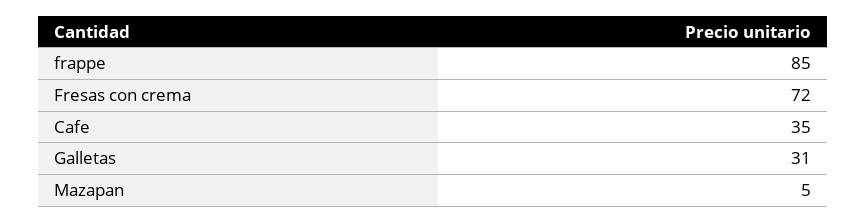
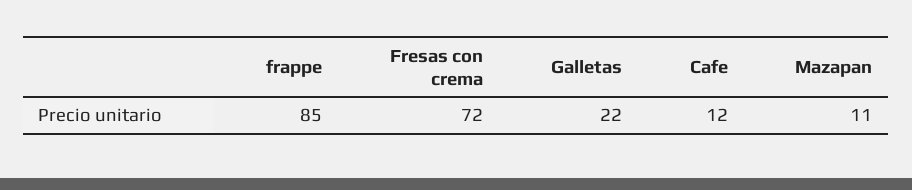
  {
    "frappe": 85,
    "Fresas con crema": 72,
-   "Cafe": 35,
+   "Cafe": 12,
-   "Galletas": 31,
+   "Galletas": 22,
-   "Mazapan": 5
+   "Mazapan": 11
  }

